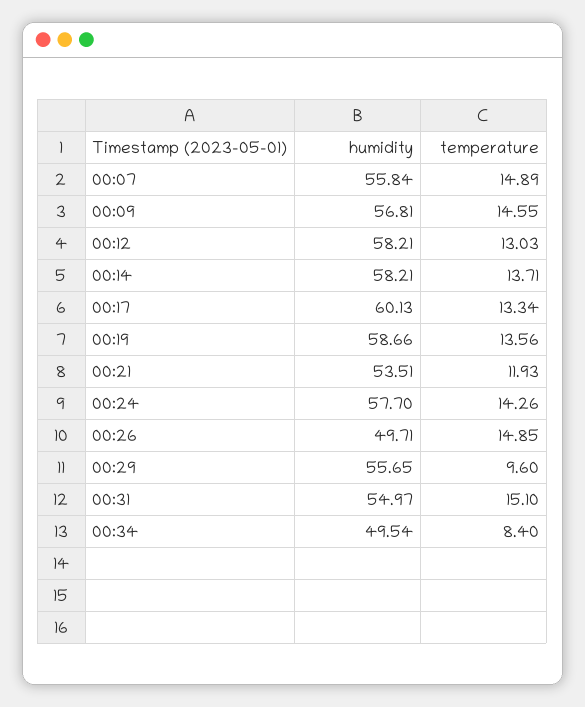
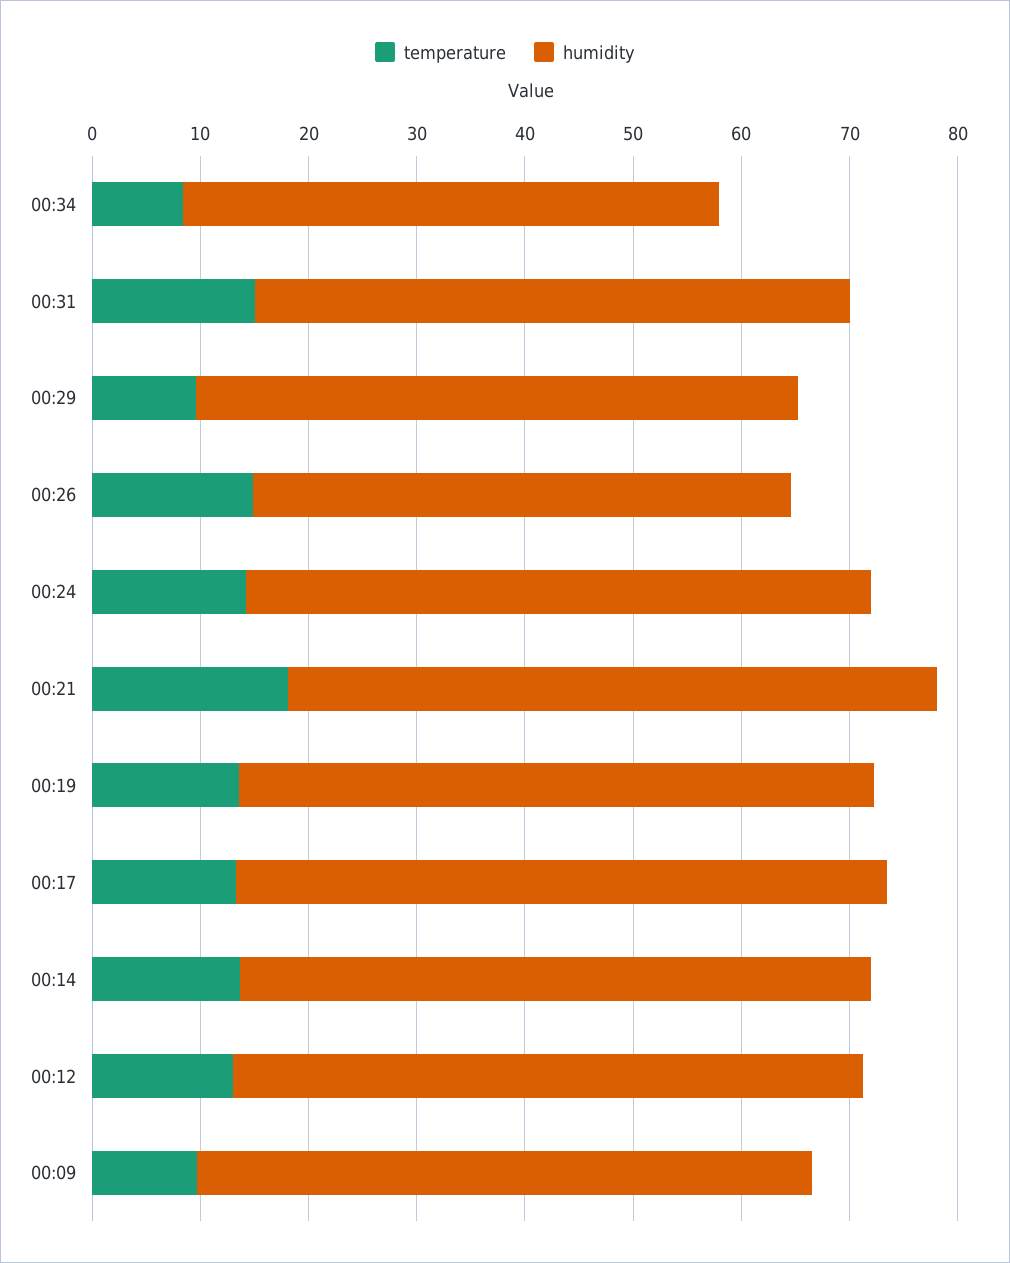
  {
    "humidity": {
-     "00:07": 55.84,
      "00:09": 56.81,
      "00:12": 58.21,
      "00:14": 58.21,
      "00:17": 60.13,
      "00:19": 58.66,
-     "00:21": 53.51,
+     "00:21": 60,
      "00:24": 57.7,
      "00:26": 49.71,
      "00:29": 55.65,
      "00:31": 54.97,
      "00:34": 49.54
    },
    "temperature": {
-     "00:07": 14.89,
-     "00:09": 14.55,
+     "00:09": 10,
      "00:12": 13.03,
      "00:14": 13.71,
      "00:17": 13.34,
      "00:19": 13.56,
-     "00:21": 11.93,
+     "00:21": 18,
      "00:24": 14.26,
      "00:26": 14.85,
      "00:29": 9.6,
      "00:31": 15.1,
      "00:34": 8.4
    }
  }

